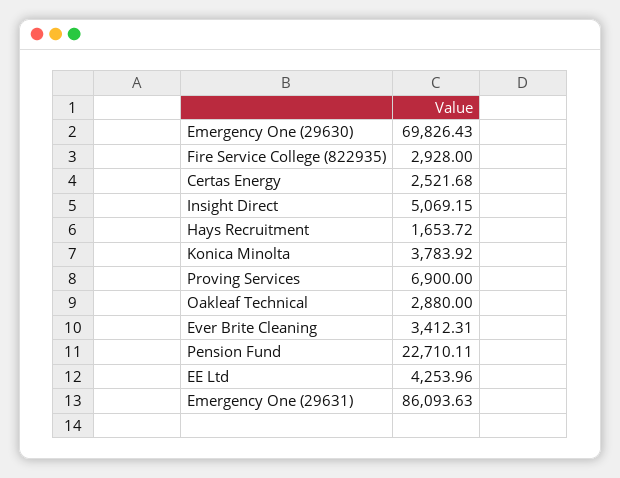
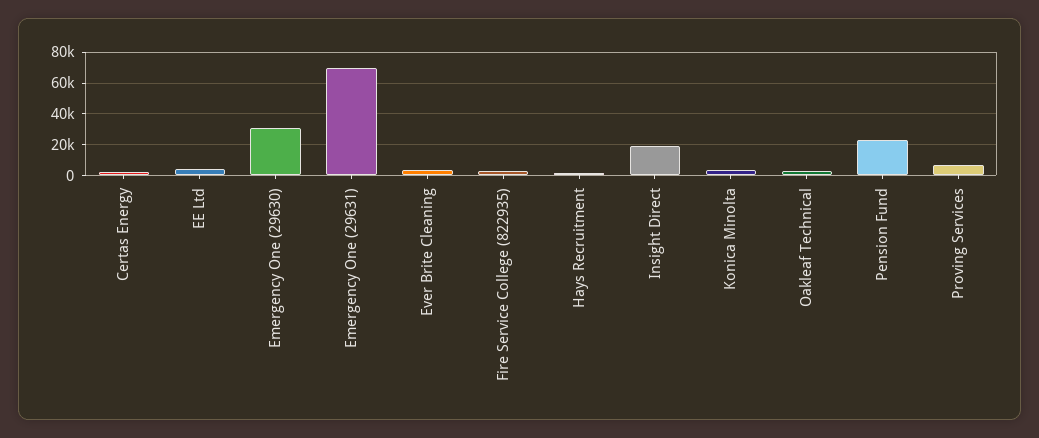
  {
-   "Emergency One (29630)": 69826.43,
+   "Emergency One (29630)": 30000,
    "Fire Service College (822935)": 2928,
    "Certas Energy": 2521.68,
-   "Insight Direct": 5069.15,
+   "Insight Direct": 20000,
    "Hays Recruitment": 1653.72,
    "Konica Minolta": 3783.92,
    "Proving Services": 6900,
    "Oakleaf Technical": 2880,
    "Ever Brite Cleaning": 3412.31,
    "Pension Fund": 22710.11,
    "EE Ltd": 4253.96,
-   "Emergency One (29631)": 86093.63
+   "Emergency One (29631)": 70000
  }

